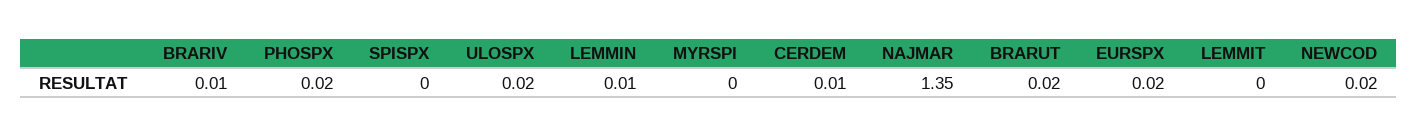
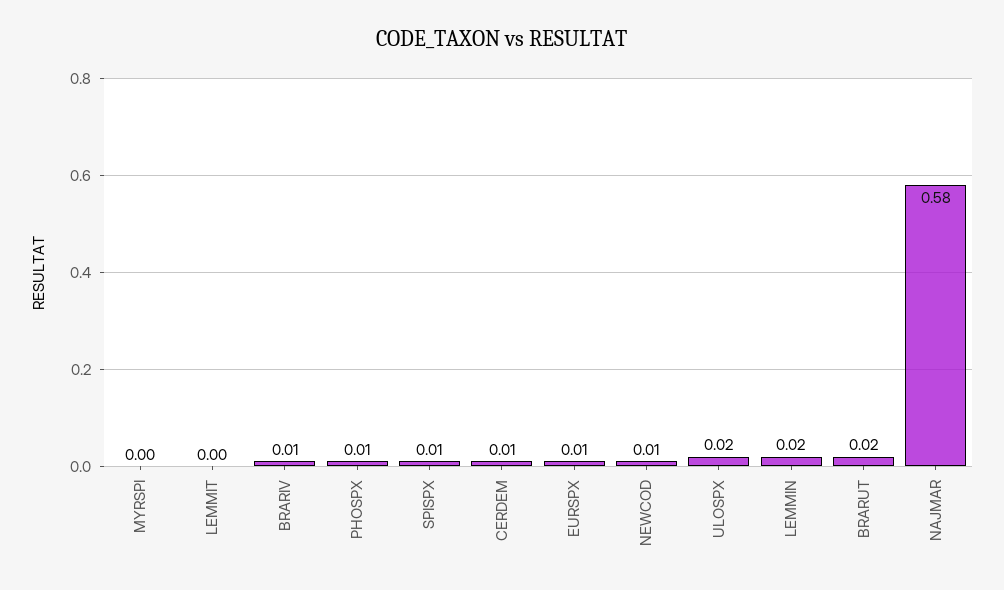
  {
    "BRARIV": 0.01,
-   "PHOSPX": 0.02,
+   "PHOSPX": 0.01,
-   "SPISPX": 0,
+   "SPISPX": 0.01,
    "ULOSPX": 0.02,
-   "LEMMIN": 0.01,
+   "LEMMIN": 0.02,
    "MYRSPI": 0,
    "CERDEM": 0.01,
-   "NAJMAR": 1.35,
+   "NAJMAR": 0.58,
    "BRARUT": 0.02,
-   "EURSPX": 0.02,
+   "EURSPX": 0.01,
    "LEMMIT": 0,
-   "NEWCOD": 0.02
+   "NEWCOD": 0.01
  }

